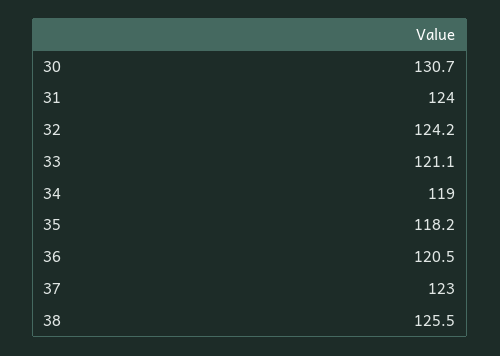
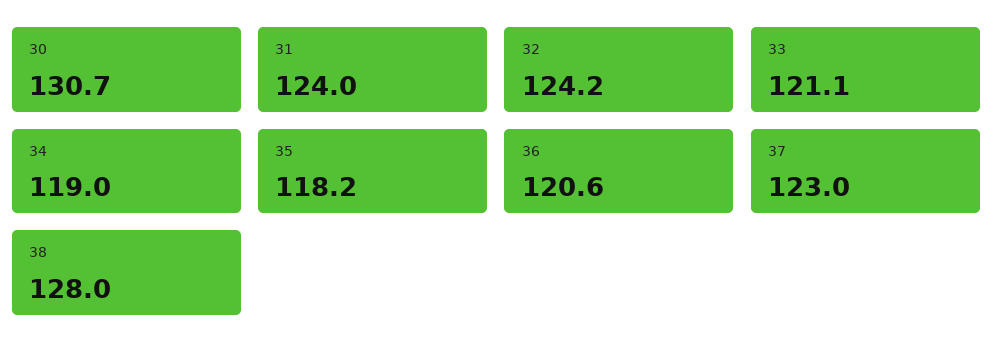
  {
    "30": 130.7,
    "31": 124,
    "32": 124.2,
    "33": 121.1,
    "34": 119,
    "35": 118.2,
-   "36": 120.5,
+   "36": 120.6,
    "37": 123,
-   "38": 125.5
+   "38": 128
  }

